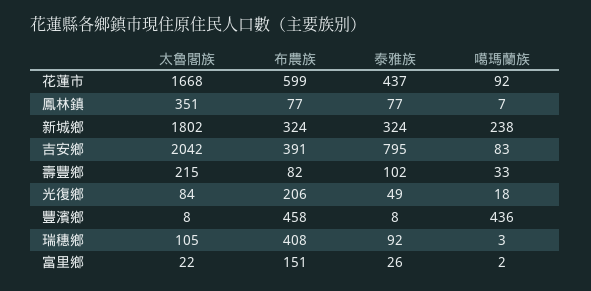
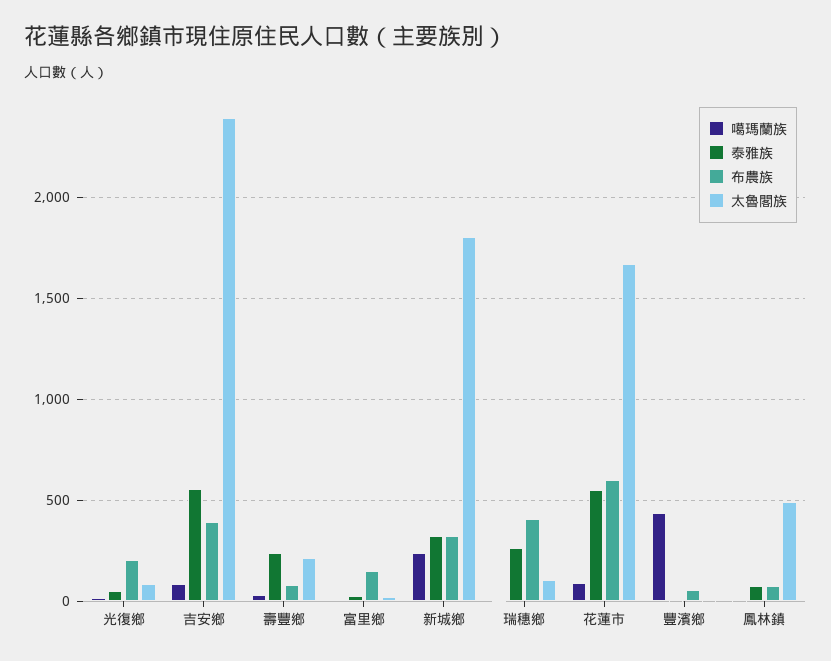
  {
    "太魯閣族": {
      "花蓮市": 1668,
-     "鳳林鎮": 351,
+     "鳳林鎮": 500,
      "新城鄉": 1802,
-     "吉安鄉": 2042,
+     "吉安鄉": 2400,
      "壽豐鄉": 215,
      "光復鄉": 84,
      "豐濱鄉": 8,
      "瑞穗鄉": 105,
      "富里鄉": 22
    },
    "布農族": {
      "花蓮市": 599,
      "鳳林鎮": 77,
      "新城鄉": 324,
      "吉安鄉": 391,
      "壽豐鄉": 82,
      "光復鄉": 206,
-     "豐濱鄉": 458,
+     "豐濱鄉": 50,
      "瑞穗鄉": 408,
      "富里鄉": 151
    },
    "泰雅族": {
-     "花蓮市": 437,
+     "花蓮市": 550,
      "鳳林鎮": 77,
      "新城鄉": 324,
-     "吉安鄉": 795,
+     "吉安鄉": 550,
-     "壽豐鄉": 102,
+     "壽豐鄉": 250,
      "光復鄉": 49,
      "豐濱鄉": 8,
-     "瑞穗鄉": 92,
+     "瑞穗鄉": 250,
      "富里鄉": 26
    },
    "噶瑪蘭族": {
      "花蓮市": 92,
      "鳳林鎮": 7,
      "新城鄉": 238,
      "吉安鄉": 83,
      "壽豐鄉": 33,
      "光復鄉": 18,
      "豐濱鄉": 436,
      "瑞穗鄉": 3,
      "富里鄉": 2
    }
  }

